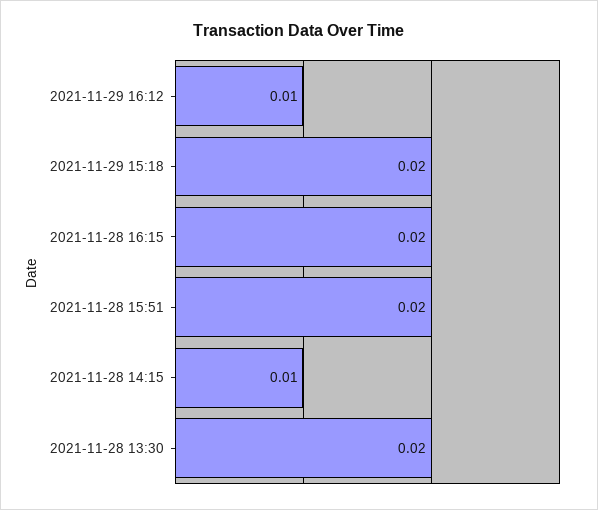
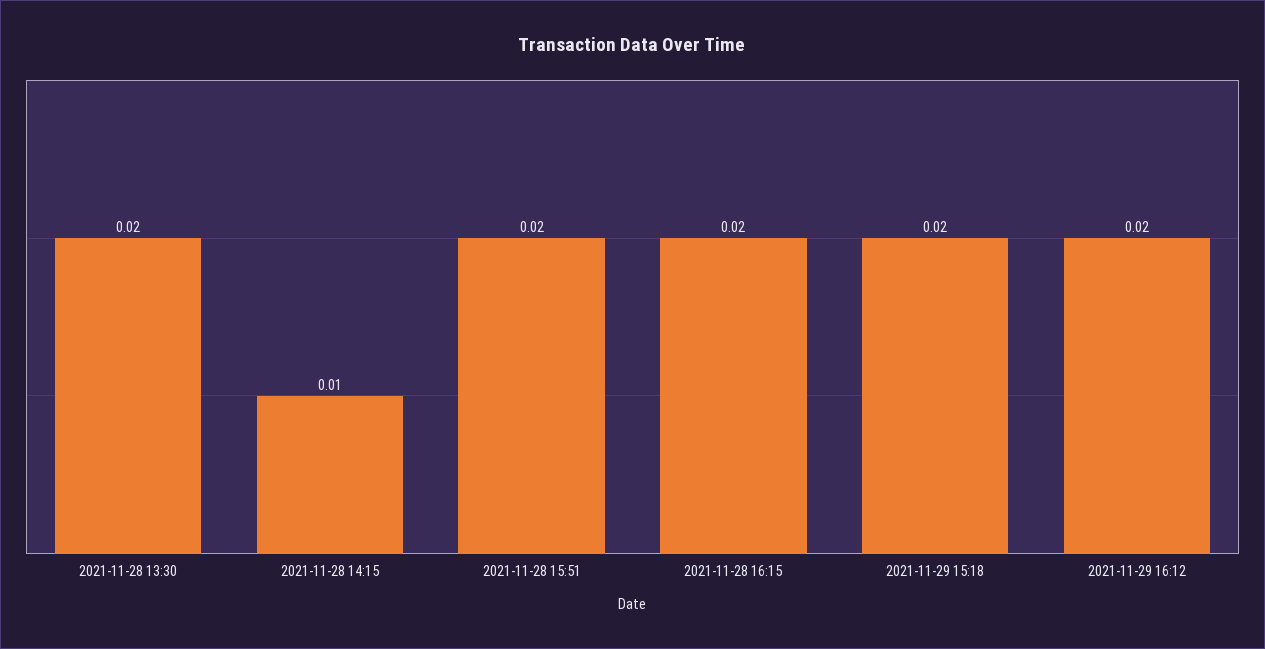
  {
-   "2021-11-29 16:12": 0.01,
+   "2021-11-29 16:12": 0.02,
    "2021-11-29 15:18": 0.02,
    "2021-11-28 16:15": 0.02,
    "2021-11-28 15:51": 0.02,
    "2021-11-28 14:15": 0.01,
    "2021-11-28 13:30": 0.02
  }

